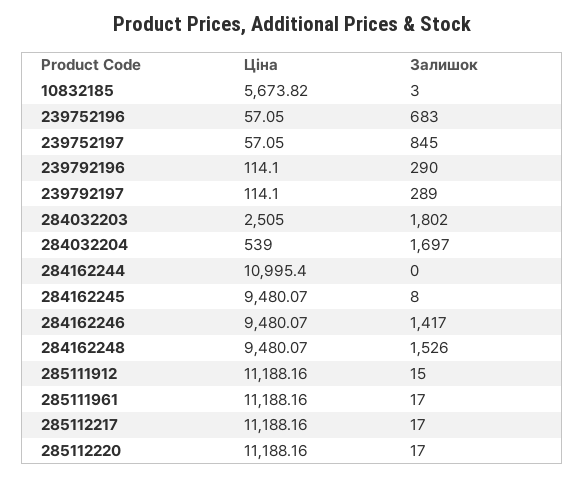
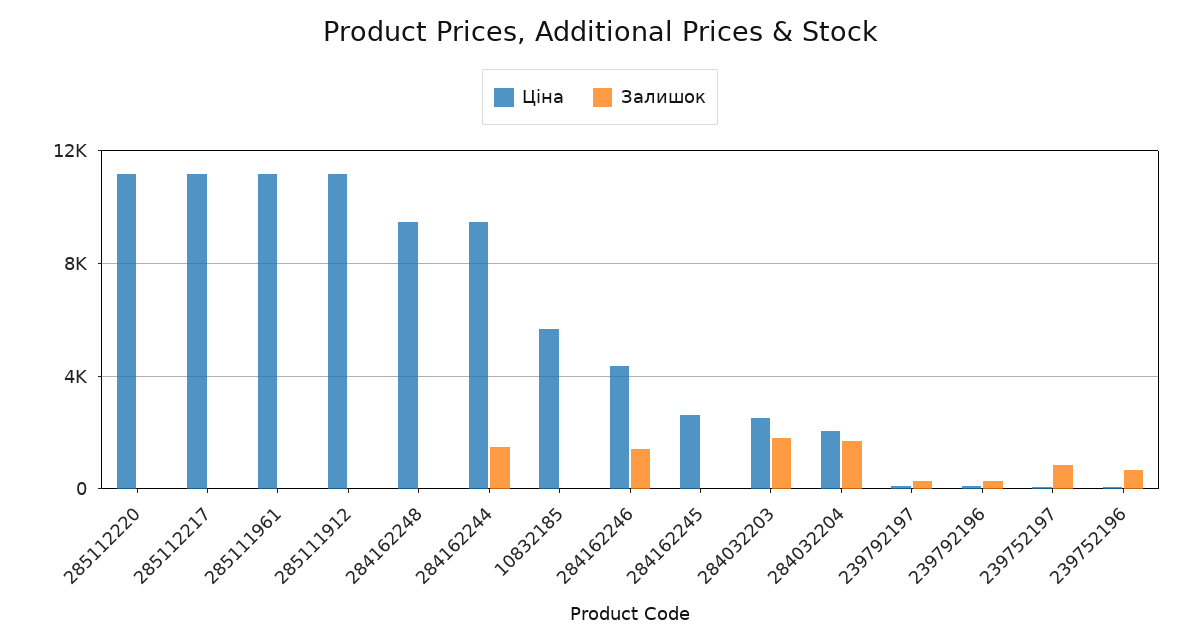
  {
    "Ціна": {
      "10832185": 5673.82,
      "239752196": 57.05,
      "239752197": 57.05,
      "239792196": 114.1,
      "239792197": 114.1,
      "284032203": 2505,
-     "284032204": 539,
+     "284032204": 2000,
-     "284162244": 10995.4,
+     "284162244": 9500,
-     "284162245": 9480.07,
+     "284162245": 2500,
-     "284162246": 9480.07,
+     "284162246": 4500,
      "284162248": 9480.07,
      "285111912": 11188.16,
      "285111961": 11188.16,
      "285112217": 11188.16,
      "285112220": 11188.16
    },
    "Залишок": {
      "10832185": 3,
      "239752196": 683,
      "239752197": 845,
      "239792196": 290,
      "239792197": 289,
      "284032203": 1802,
      "284032204": 1697,
-     "284162244": 0,
+     "284162244": 1500,
      "284162245": 8,
      "284162246": 1417,
-     "284162248": 1526,
+     "284162248": 0,
      "285111912": 15,
      "285111961": 17,
      "285112217": 17,
      "285112220": 17
    }
  }

